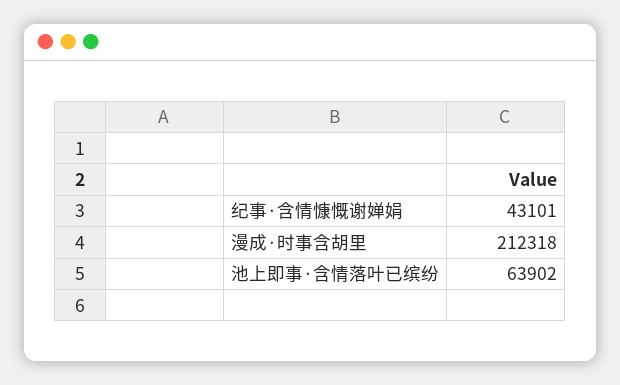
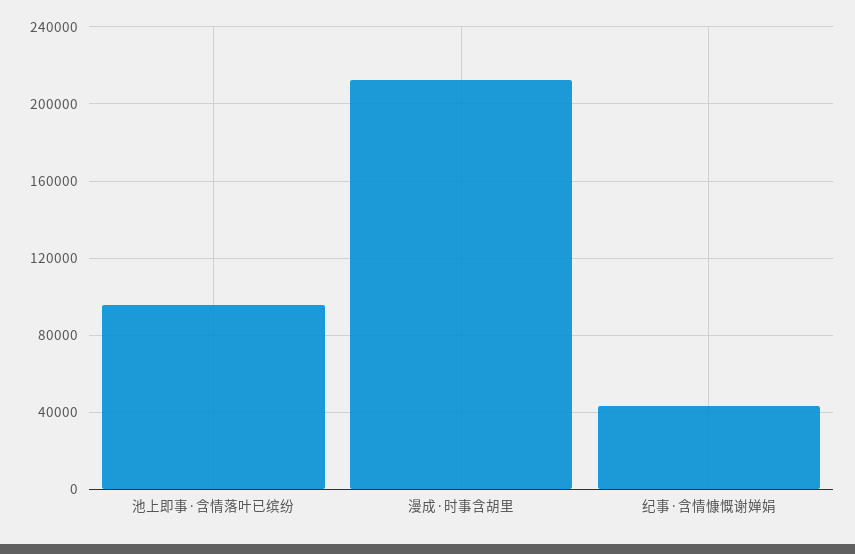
  {
    "纪事·含情慷慨谢婵娟": 43101,
    "漫成·时事含胡里": 212318,
-   "池上即事·含情落叶已缤纷": 63902
+   "池上即事·含情落叶已缤纷": 95000
  }

